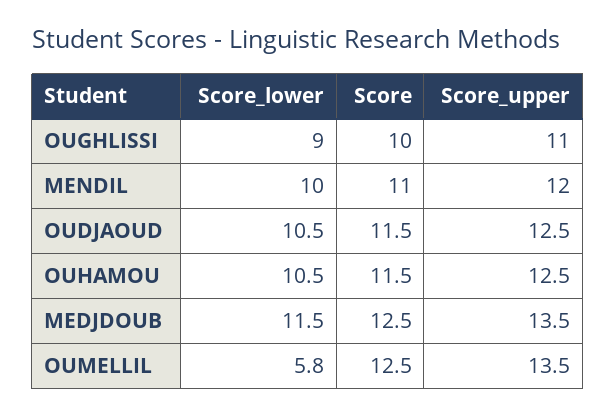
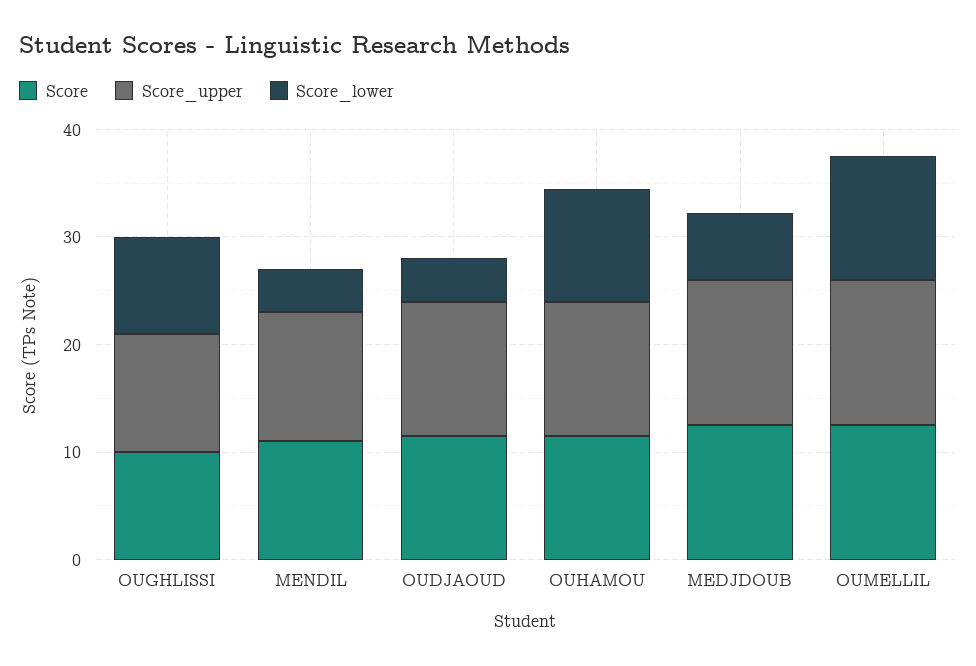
  {
    "Score_lower": {
      "OUGHLISSI": 9,
-     "MENDIL": 10,
+     "MENDIL": 4,
-     "OUDJAOUD": 10.5,
+     "OUDJAOUD": 4,
      "OUHAMOU": 10.5,
-     "MEDJDOUB": 11.5,
+     "MEDJDOUB": 6,
-     "OUMELLIL": 5.8
+     "OUMELLIL": 12
    },
    "Score": {
      "OUGHLISSI": 10,
      "MENDIL": 11,
      "OUDJAOUD": 11.5,
      "OUHAMOU": 11.5,
      "MEDJDOUB": 12.5,
      "OUMELLIL": 12.5
    },
    "Score_upper": {
      "OUGHLISSI": 11,
      "MENDIL": 12,
      "OUDJAOUD": 12.5,
      "OUHAMOU": 12.5,
      "MEDJDOUB": 13.5,
      "OUMELLIL": 13.5
    }
  }

